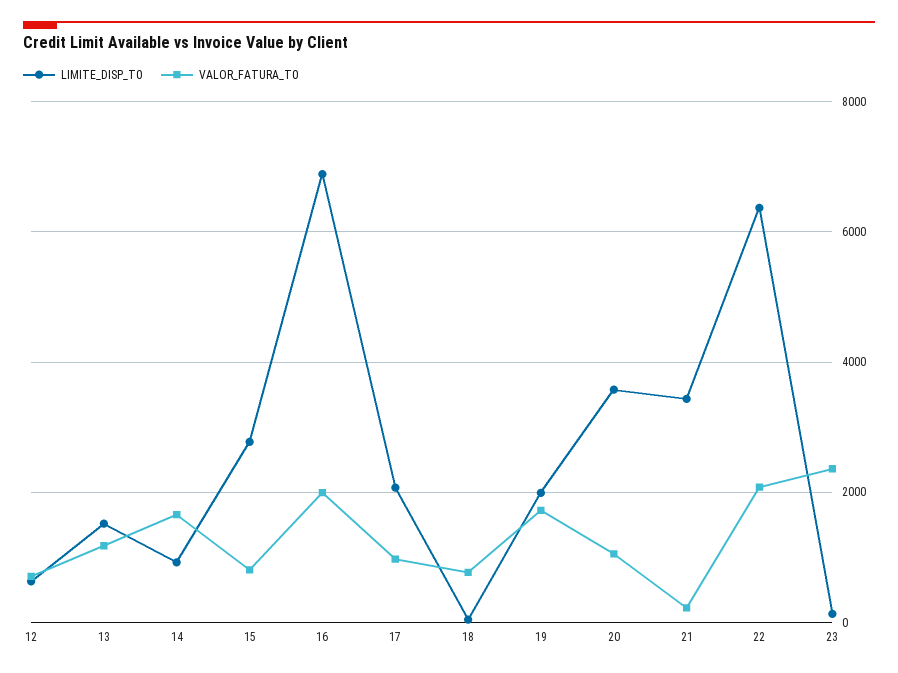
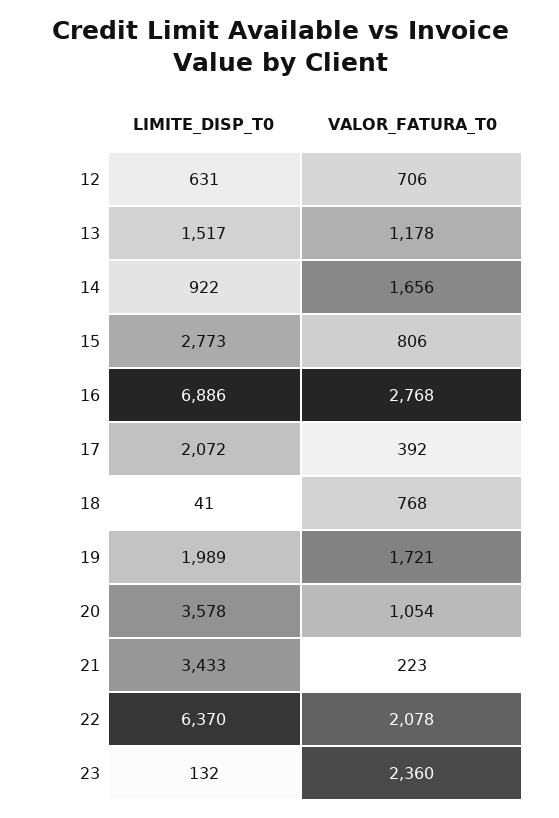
  {
    "LIMITE_DISP_T0": {
      "12": 631,
      "13": 1517,
      "14": 922,
      "15": 2773,
      "16": 6886,
      "17": 2072,
      "18": 41,
      "19": 1989,
      "20": 3578,
      "21": 3433,
      "22": 6370,
      "23": 132
    },
    "VALOR_FATURA_T0": {
      "12": 706,
      "13": 1178,
      "14": 1656,
      "15": 806,
-     "16": 2000,
+     "16": 2768,
-     "17": 1000,
+     "17": 392,
      "18": 768,
      "19": 1721,
      "20": 1054,
      "21": 223,
      "22": 2078,
      "23": 2360
    }
  }

